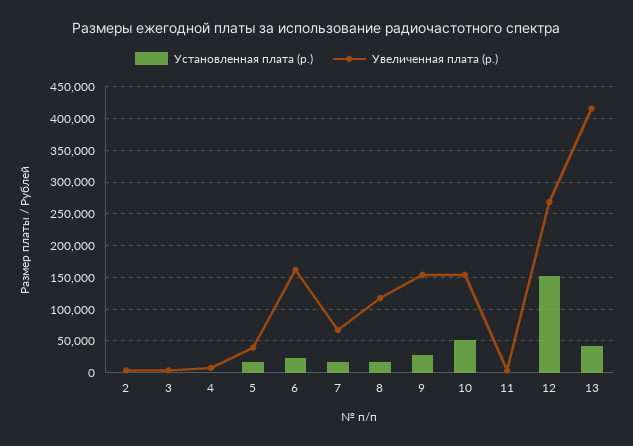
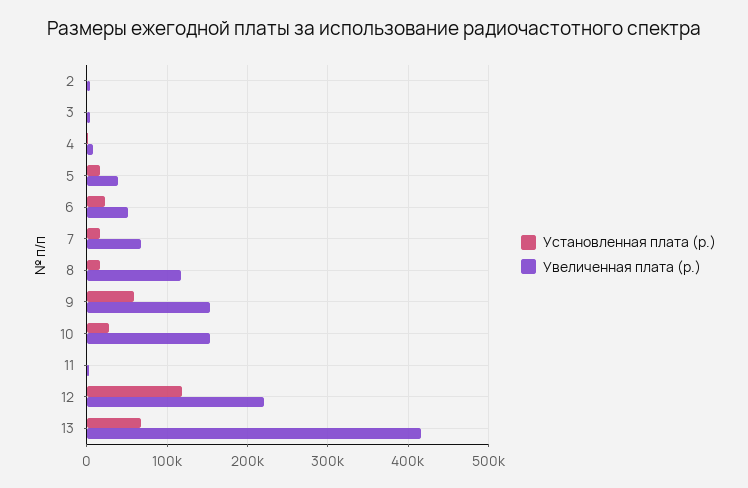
  {
    "Установленная плата (р.)": {
      "2": 0,
      "3": 0,
      "4": 0,
      "5": 20000,
      "6": 20000,
      "7": 20000,
      "8": 20000,
-     "9": 30000,
+     "9": 60000,
-     "10": 50000,
+     "10": 30000,
      "11": 0,
-     "12": 150000,
+     "12": 120000,
-     "13": 40000
+     "13": 70000
    },
    "Увеличенная плата (р.)": {
      "2": 0,
      "3": 0,
      "4": 10000,
      "5": 40000,
-     "6": 160000,
+     "6": 50000,
      "7": 70000,
      "8": 120000,
      "9": 150000,
      "10": 150000,
      "11": 0,
-     "12": 270000,
+     "12": 220000,
      "13": 420000
    }
  }

